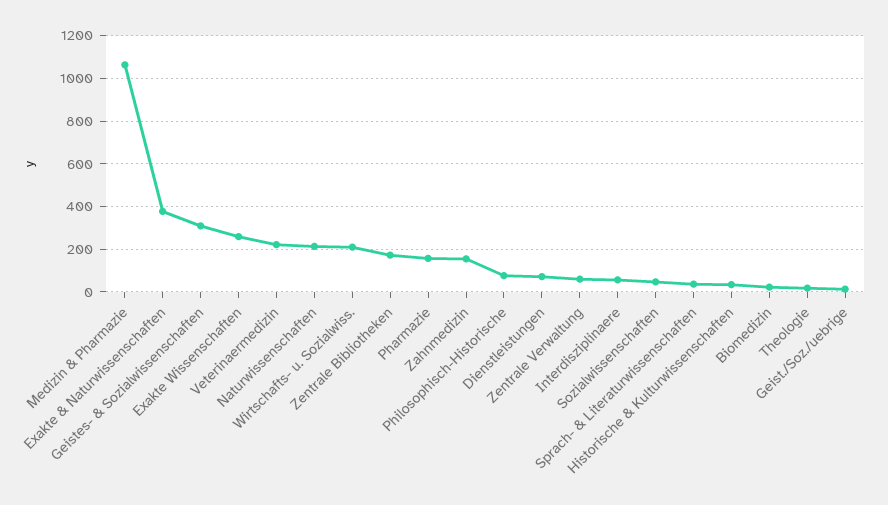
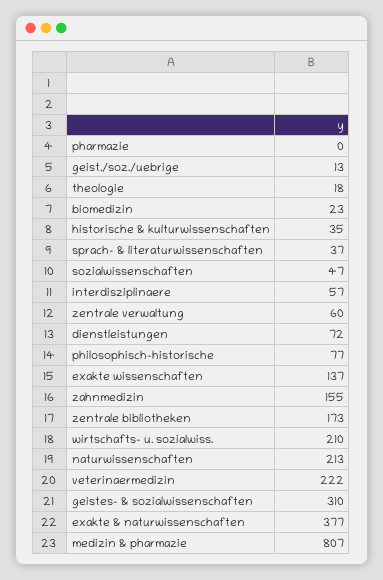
  {
-   "Medizin & Pharmazie": 1050,
+   "Medizin & Pharmazie": 807,
    "Exakte & Naturwissenschaften": 377,
    "Geistes- & Sozialwissenschaften": 310,
-   "Exakte Wissenschaften": 250,
+   "Exakte Wissenschaften": 137,
    "Veterinaermedizin": 222,
    "Naturwissenschaften": 213,
    "Wirtschafts- u. Sozialwiss.": 210,
    "Zentrale Bibliotheken": 173,
-   "Pharmazie": 150,
+   "Pharmazie": 0,
    "Zahnmedizin": 155,
    "Philosophisch-Historische": 77,
    "Dienstleistungen": 72,
    "Zentrale Verwaltung": 60,
    "Interdisziplinaere": 57,
    "Sozialwissenschaften": 47,
    "Sprach- & Literaturwissenschaften": 37,
    "Historische & Kulturwissenschaften": 35,
    "Biomedizin": 23,
    "Theologie": 18,
    "Geist./Soz./uebrige": 13
  }

